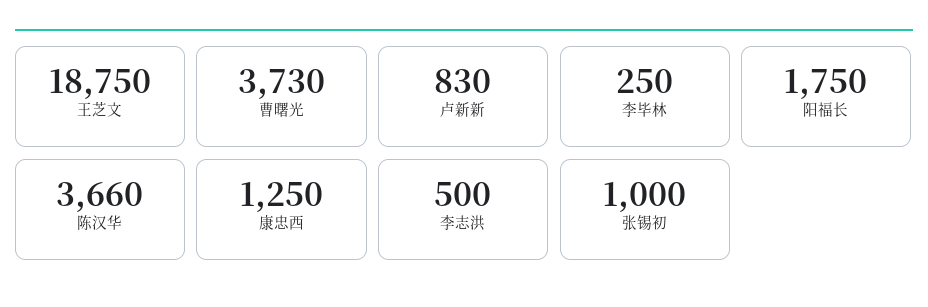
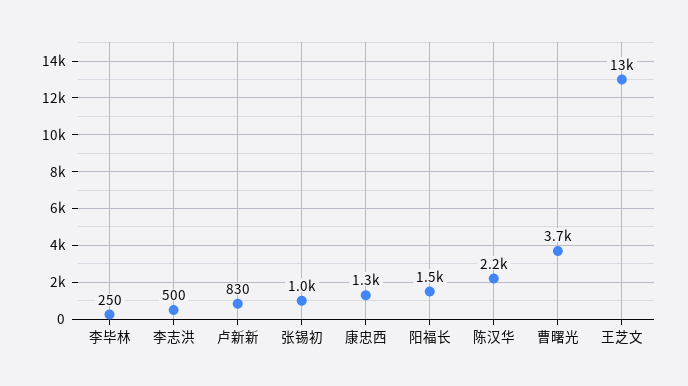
  {
-   "王芝文": 18750,
+   "王芝文": 13000,
    "曹曙光": 3730,
    "卢新新": 830,
    "李毕林": 250,
-   "阳福长": 1750,
+   "阳福长": 1500,
-   "陈汉华": 3660,
+   "陈汉华": 2200,
    "康忠西": 1250,
    "李志洪": 500,
    "张锡初": 1000
  }

